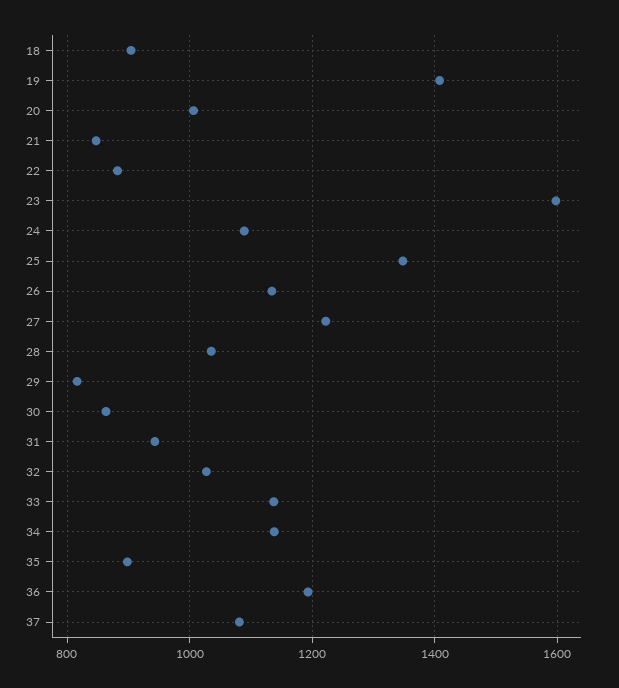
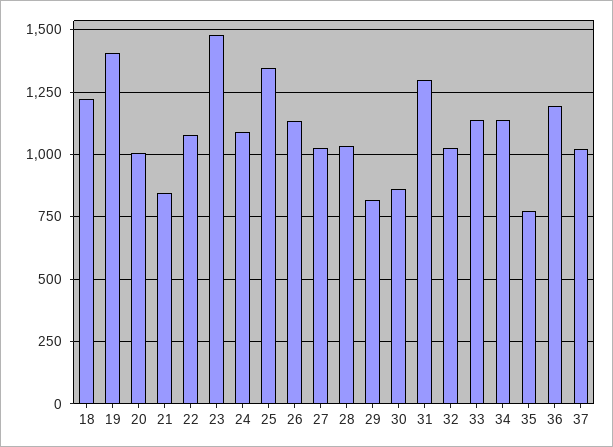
  {
-   "18": 900,
+   "18": 1225,
    "19": 1400,
    "20": 1000,
    "21": 840,
-   "22": 880,
+   "22": 1075,
-   "23": 1600,
+   "23": 1475,
    "24": 1080,
    "25": 1340,
    "26": 1140,
-   "27": 1220,
+   "27": 1025,
    "28": 1040,
    "29": 820,
    "30": 860,
-   "31": 940,
+   "31": 1300,
    "32": 1020,
    "33": 1140,
    "34": 1140,
-   "35": 900,
+   "35": 775,
    "36": 1200,
-   "37": 1080
+   "37": 1025
  }

